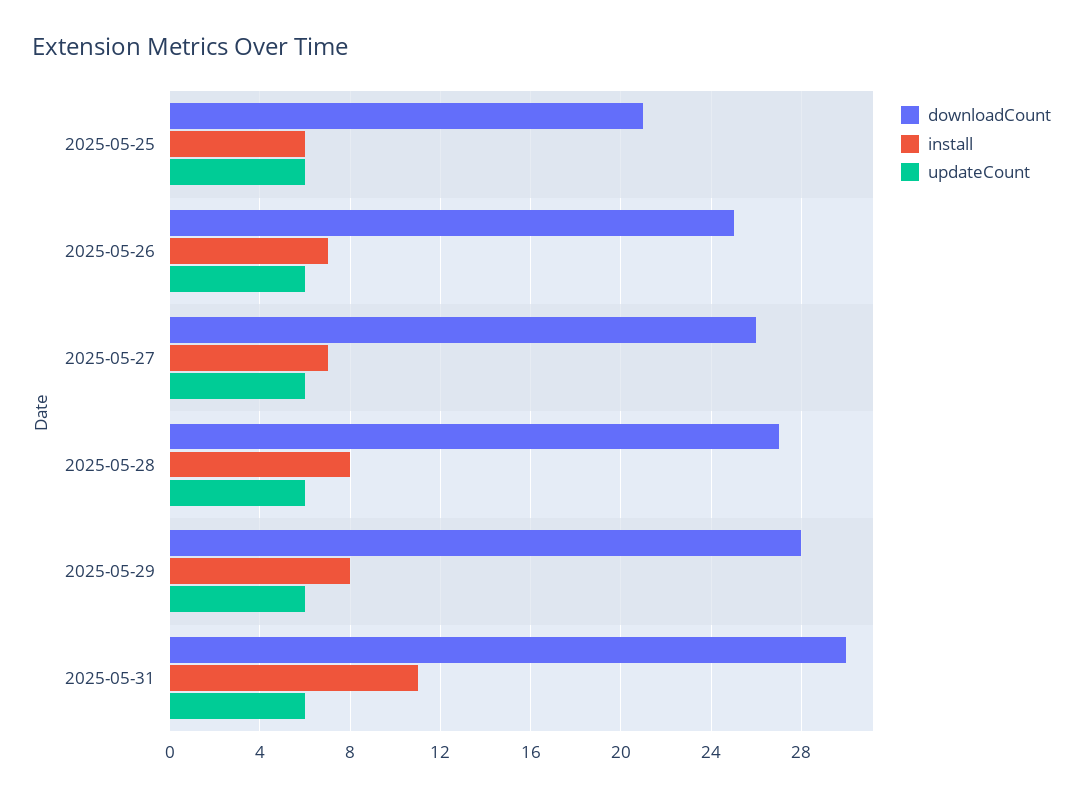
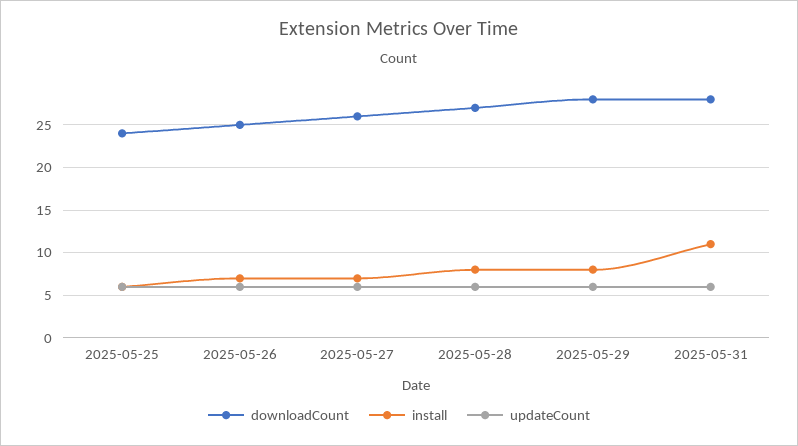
  {
    "downloadCount": {
-     "2025-05-25": 21,
+     "2025-05-25": 24,
      "2025-05-26": 25,
      "2025-05-27": 26,
      "2025-05-28": 27,
      "2025-05-29": 28,
-     "2025-05-31": 30
+     "2025-05-31": 28
    },
    "install": {
      "2025-05-25": 6,
      "2025-05-26": 7,
      "2025-05-27": 7,
      "2025-05-28": 8,
      "2025-05-29": 8,
      "2025-05-31": 11
    },
    "updateCount": {
      "2025-05-25": 6,
      "2025-05-26": 6,
      "2025-05-27": 6,
      "2025-05-28": 6,
      "2025-05-29": 6,
      "2025-05-31": 6
    }
  }

